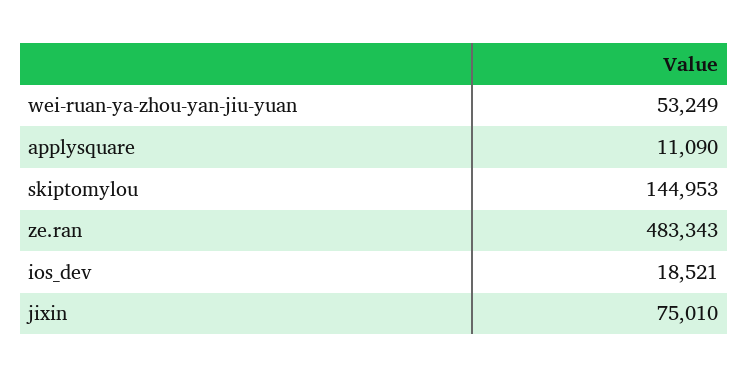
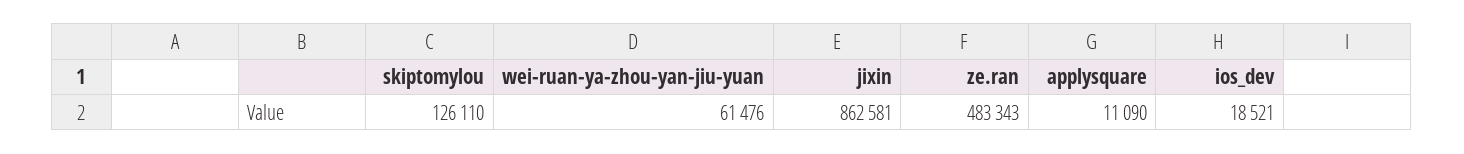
  {
-   "wei-ruan-ya-zhou-yan-jiu-yuan": 53249,
+   "wei-ruan-ya-zhou-yan-jiu-yuan": 61476,
    "applysquare": 11090,
-   "skiptomylou": 144953,
+   "skiptomylou": 126110,
    "ze.ran": 483343,
    "ios_dev": 18521,
-   "jixin": 75010
+   "jixin": 862581
  }

